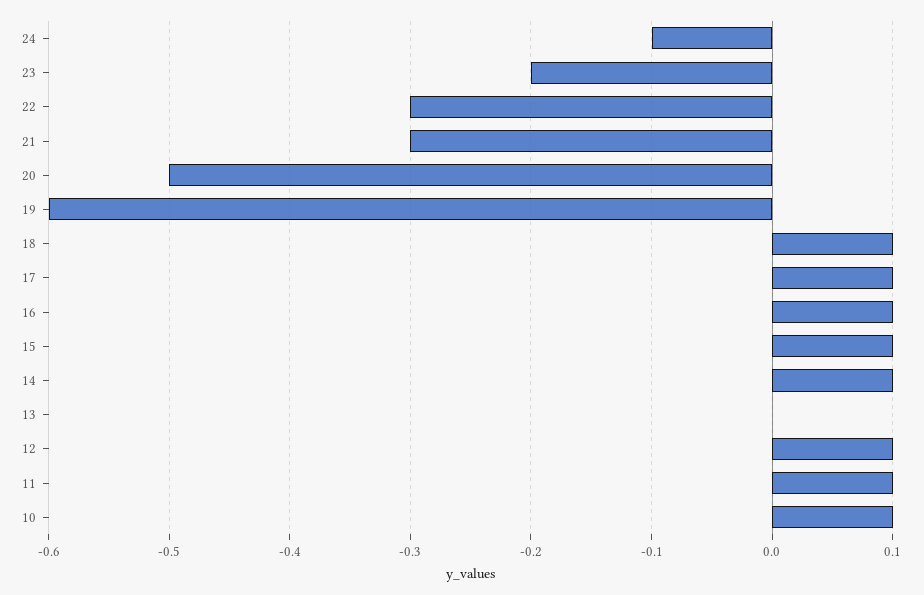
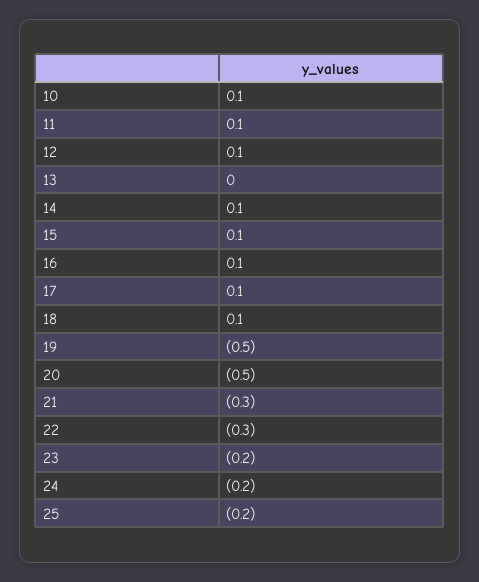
  {
-   "24": -0.1,
+   "24": -0.2,
    "23": -0.2,
    "22": -0.3,
    "21": -0.3,
    "20": -0.5,
-   "19": -0.6,
+   "19": -0.5,
    "18": 0.1,
    "17": 0.1,
    "16": 0.1,
    "15": 0.1,
    "14": 0.1,
    "13": 0,
    "12": 0.1,
    "11": 0.1,
-   "10": 0.1
+   "10": 0.1,
+   "25": -0.2
  }

